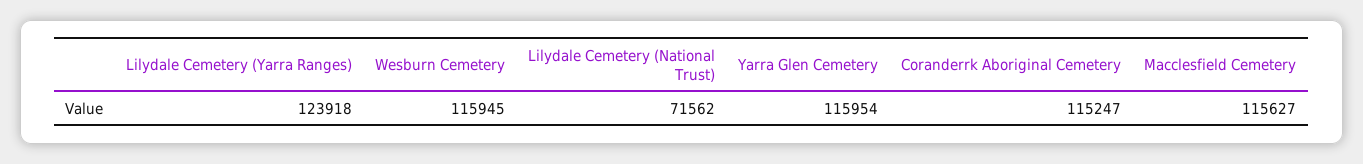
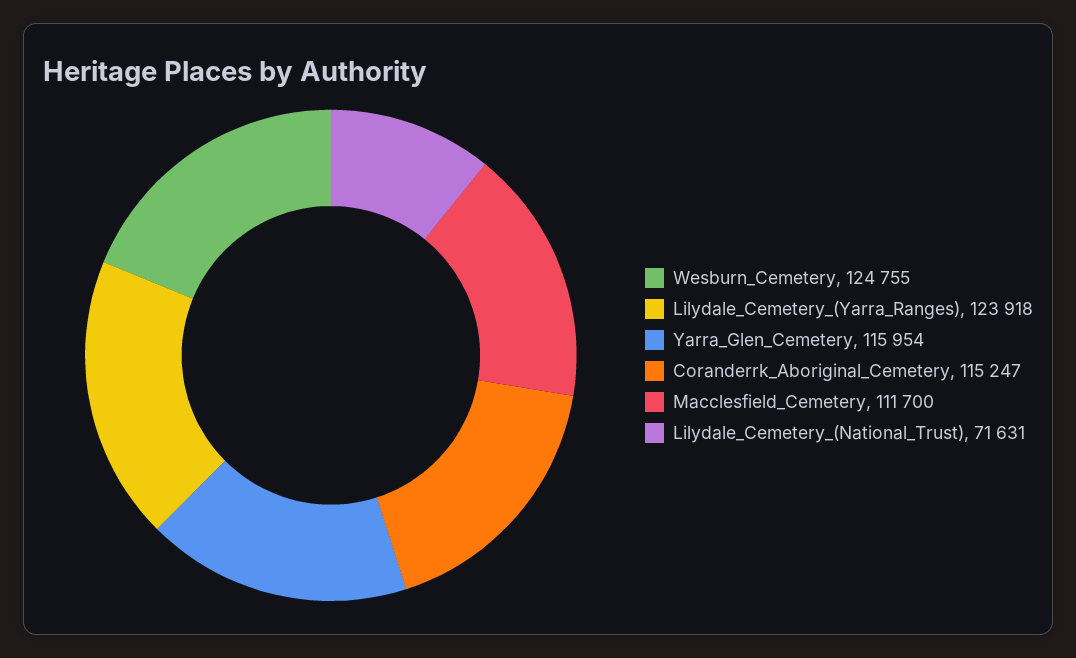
  {
    "Lilydale Cemetery (Yarra Ranges)": 123918,
-   "Wesburn Cemetery": 115945,
+   "Wesburn Cemetery": 124755,
-   "Lilydale Cemetery (National Trust)": 71562,
+   "Lilydale Cemetery (National Trust)": 71631,
    "Yarra Glen Cemetery": 115954,
    "Coranderrk Aboriginal Cemetery": 115247,
-   "Macclesfield Cemetery": 115627
+   "Macclesfield Cemetery": 111700
  }

